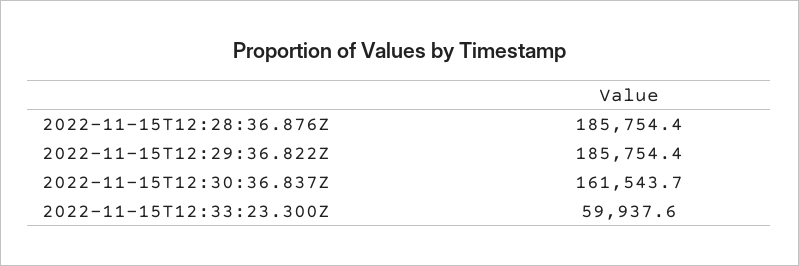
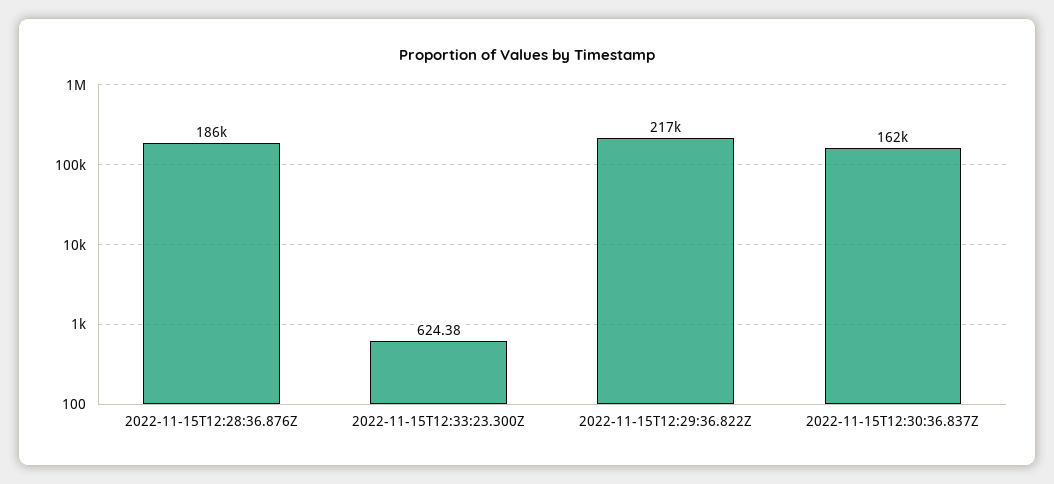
  {
    "2022-11-15T12:28:36.876Z": 185754.4,
-   "2022-11-15T12:29:36.822Z": 185754.4,
+   "2022-11-15T12:29:36.822Z": 217000,
    "2022-11-15T12:30:36.837Z": 161543.7,
-   "2022-11-15T12:33:23.300Z": 59937.6
+   "2022-11-15T12:33:23.300Z": 624.38
  }

